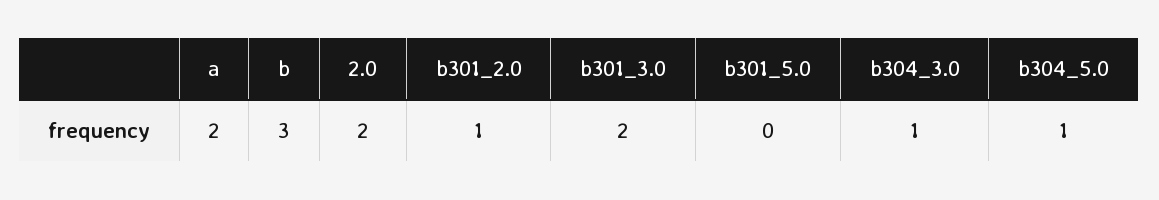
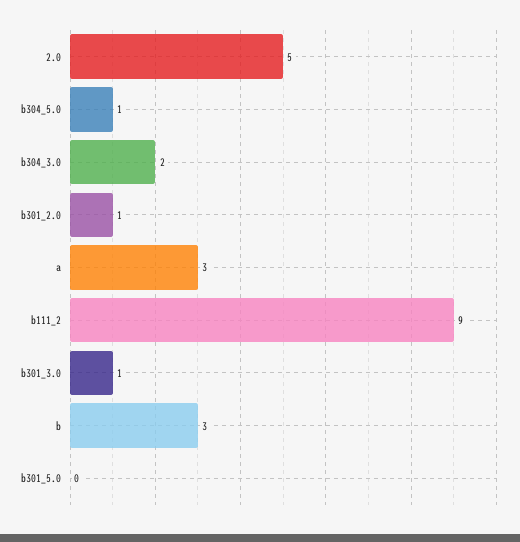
  {
-   "a": 2,
+   "a": 3,
    "b": 3,
-   "2.0": 2,
+   "2.0": 5,
    "b301_2.0": 1,
-   "b301_3.0": 2,
+   "b301_3.0": 1,
    "b301_5.0": 0,
-   "b304_3.0": 1,
+   "b304_3.0": 2,
-   "b304_5.0": 1
+   "b304_5.0": 1,
+   "b111_2": 9
  }

